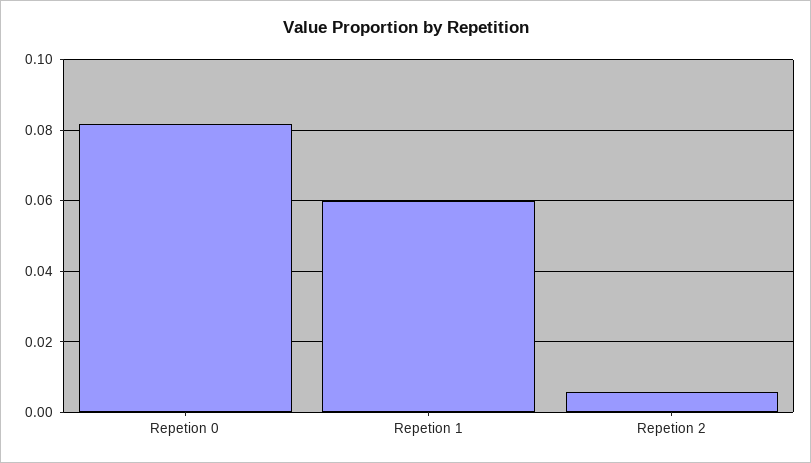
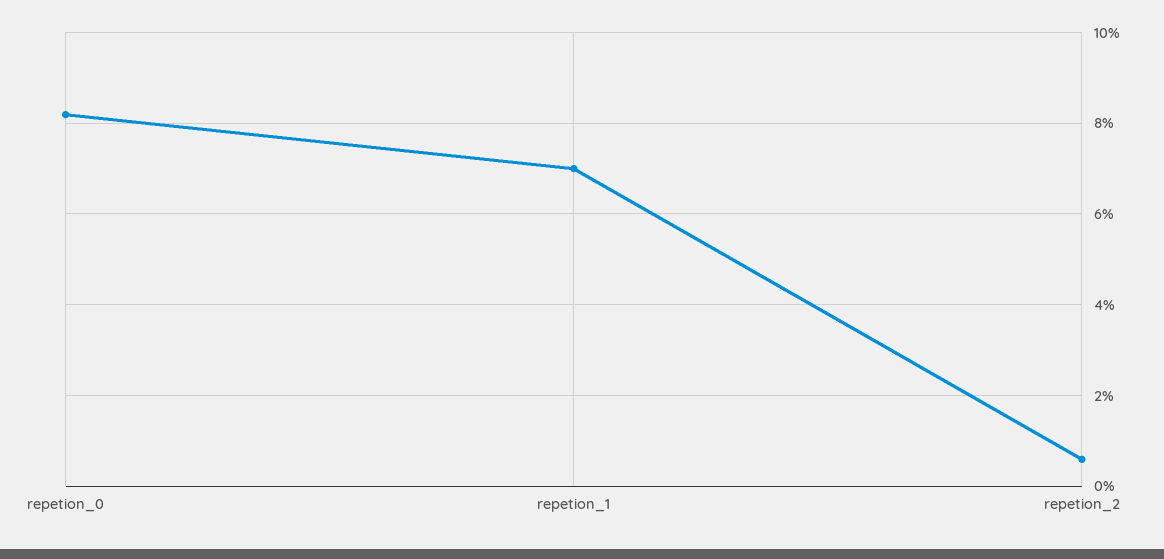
  {
    "Repetion 0": 0.082,
-   "Repetion 1": 0.06,
+   "Repetion 1": 0.07,
    "Repetion 2": 0.006
  }

